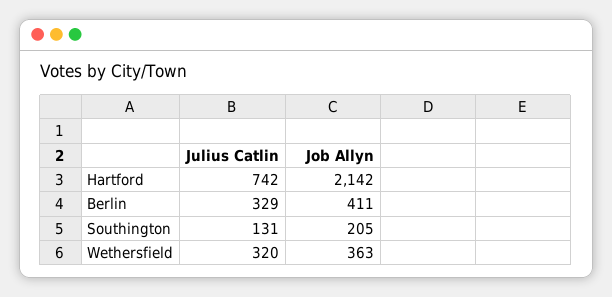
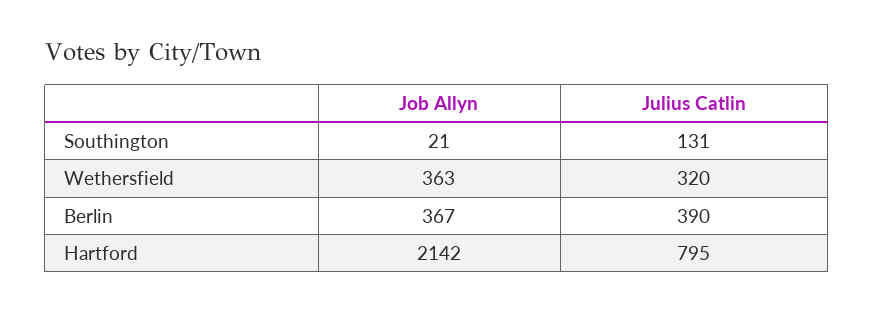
  {
    "Julius Catlin": {
-     "Hartford": 742,
+     "Hartford": 795,
-     "Berlin": 329,
+     "Berlin": 390,
      "Southington": 131,
      "Wethersfield": 320
    },
    "Job Allyn": {
      "Hartford": 2142,
-     "Berlin": 411,
+     "Berlin": 367,
-     "Southington": 205,
+     "Southington": 21,
      "Wethersfield": 363
    }
  }

